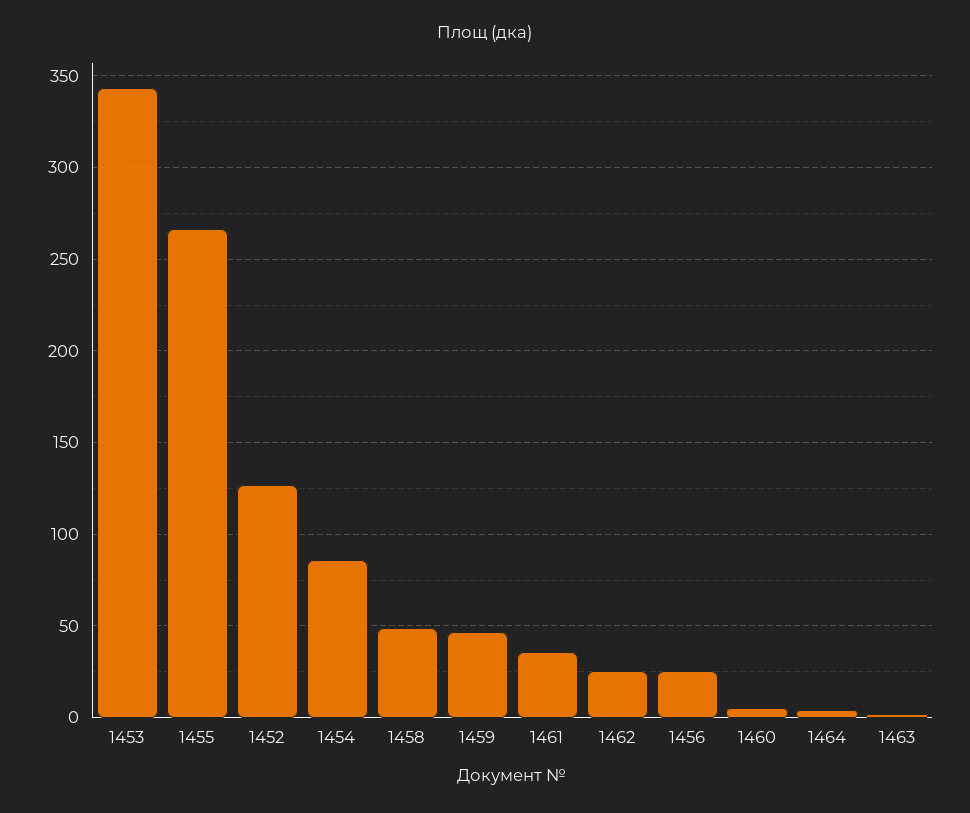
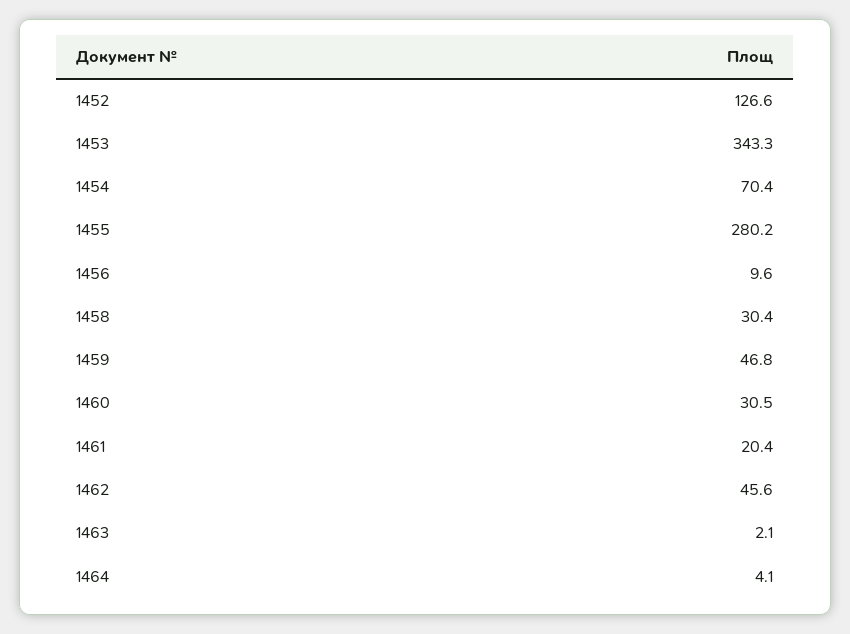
  {
    "1453": 343.3,
-   "1455": 265,
+   "1455": 280.2,
    "1452": 126.6,
-   "1454": 85,
+   "1454": 70.4,
-   "1458": 50,
+   "1458": 30.4,
    "1459": 46.8,
-   "1461": 35,
+   "1461": 20.4,
-   "1462": 25,
+   "1462": 45.6,
-   "1456": 25,
+   "1456": 9.6,
-   "1460": 5,
+   "1460": 30.5,
    "1464": 4.1,
    "1463": 2.1
  }

